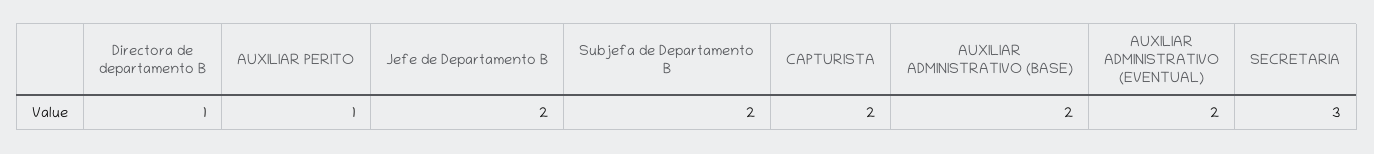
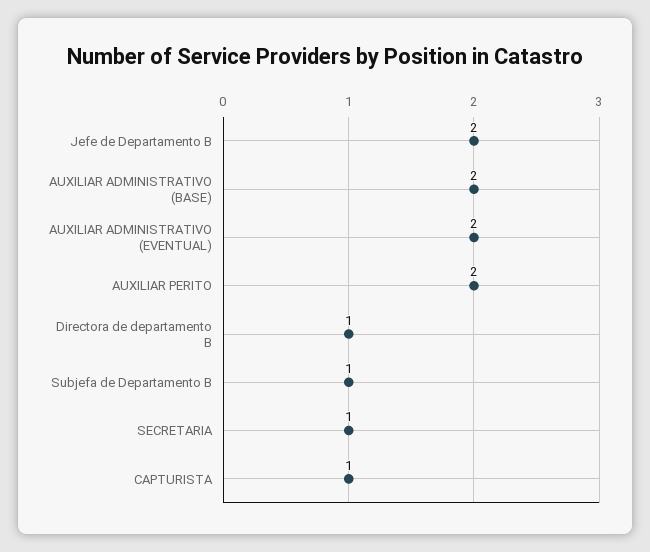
  {
    "Directora de departamento B": 1,
-   "AUXILIAR PERITO": 1,
+   "AUXILIAR PERITO": 2,
    "Jefe de Departamento B": 2,
-   "Subjefa de Departamento B": 2,
+   "Subjefa de Departamento B": 1,
-   "CAPTURISTA": 2,
+   "CAPTURISTA": 1,
    "AUXILIAR ADMINISTRATIVO (BASE)": 2,
    "AUXILIAR ADMINISTRATIVO (EVENTUAL)": 2,
-   "SECRETARIA": 3
+   "SECRETARIA": 1
  }

